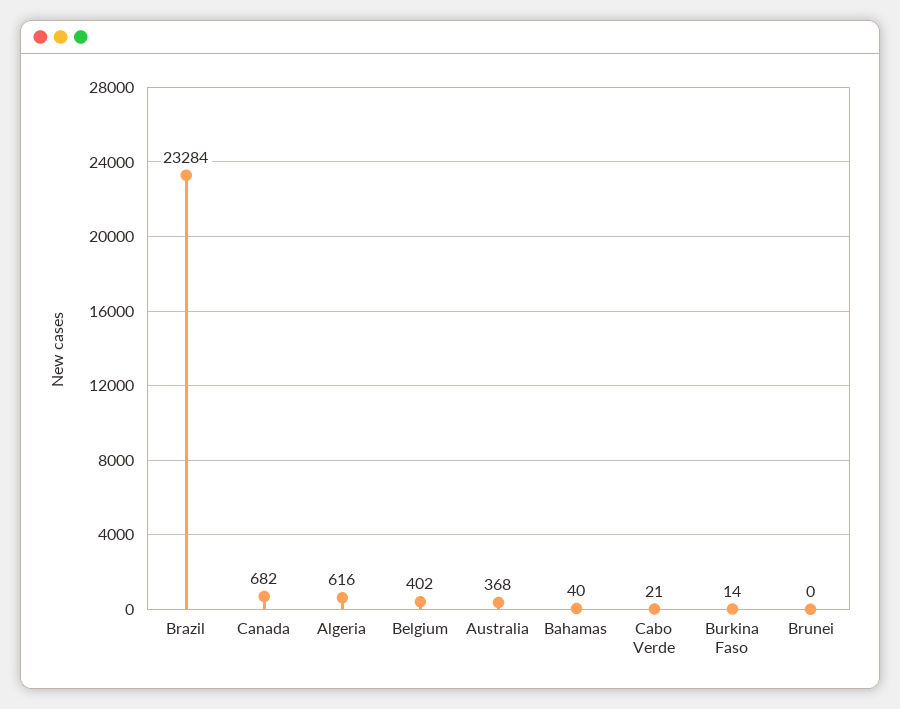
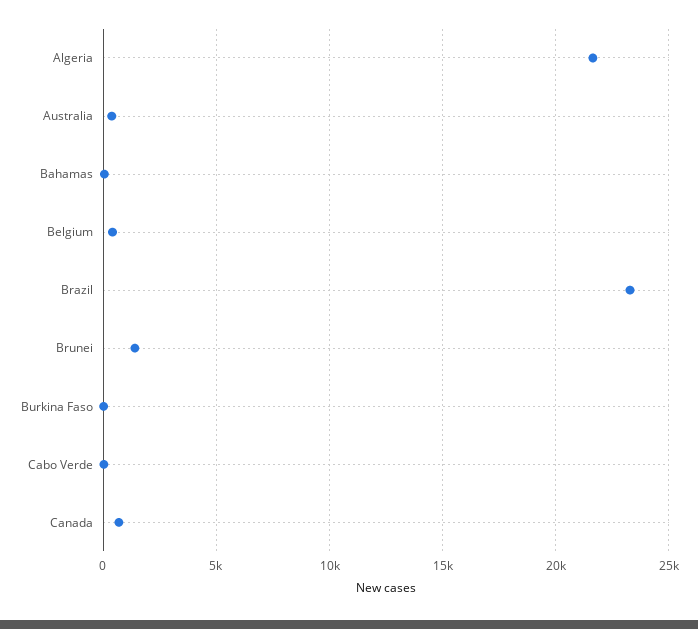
  {
    "Brazil": 23284,
    "Canada": 682,
-   "Algeria": 616,
+   "Algeria": 21500,
    "Belgium": 402,
    "Australia": 368,
    "Bahamas": 40,
    "Cabo Verde": 21,
    "Burkina Faso": 14,
-   "Brunei": 0
+   "Brunei": 1500
  }

